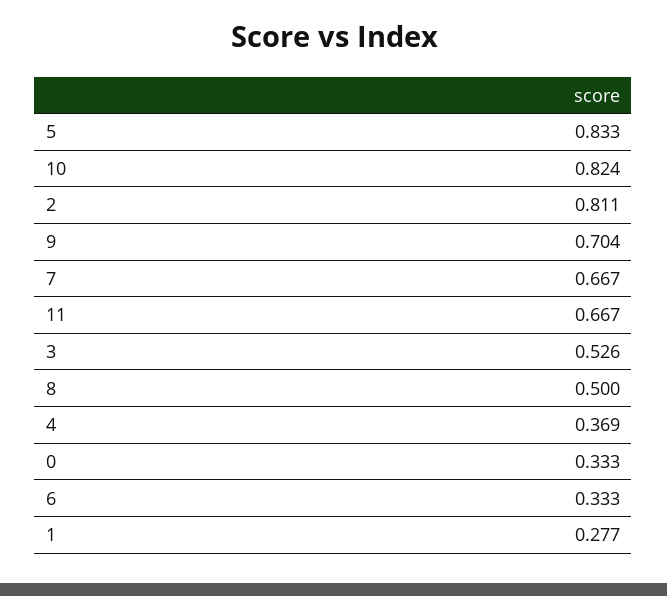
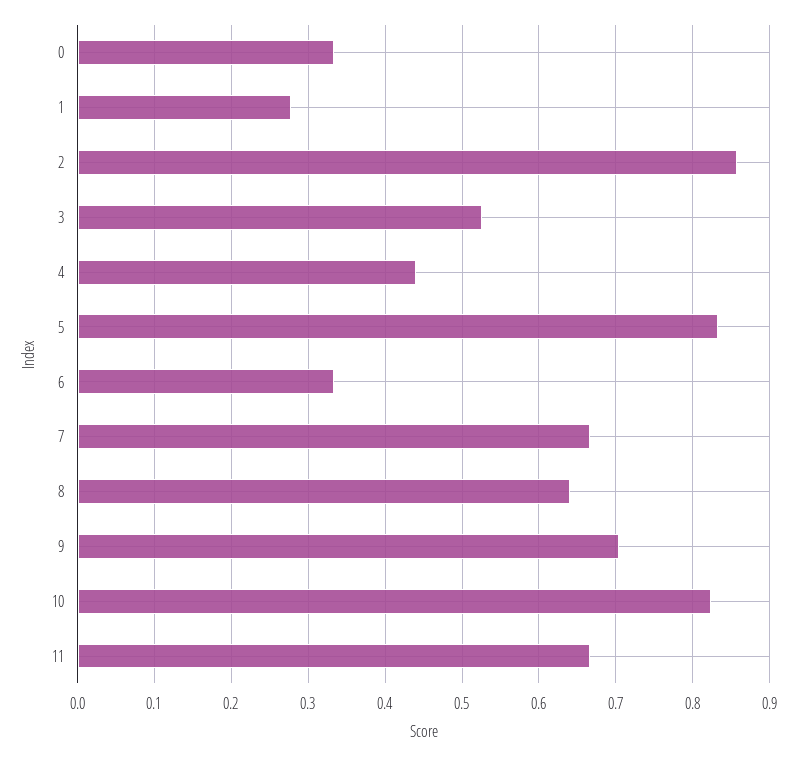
  {
    "5": 0.833,
    "10": 0.824,
-   "2": 0.811,
+   "2": 0.86,
    "9": 0.704,
    "7": 0.667,
    "11": 0.667,
    "3": 0.526,
-   "8": 0.5,
+   "8": 0.64,
-   "4": 0.369,
+   "4": 0.44,
    "0": 0.333,
    "6": 0.333,
    "1": 0.277
  }

